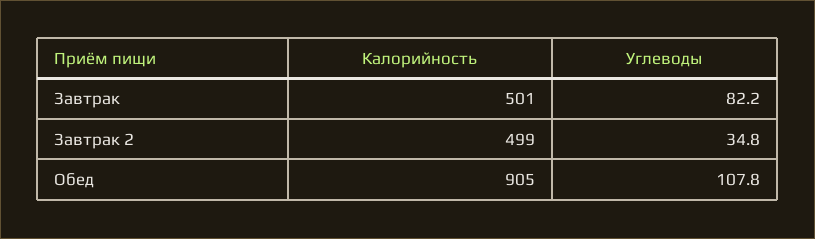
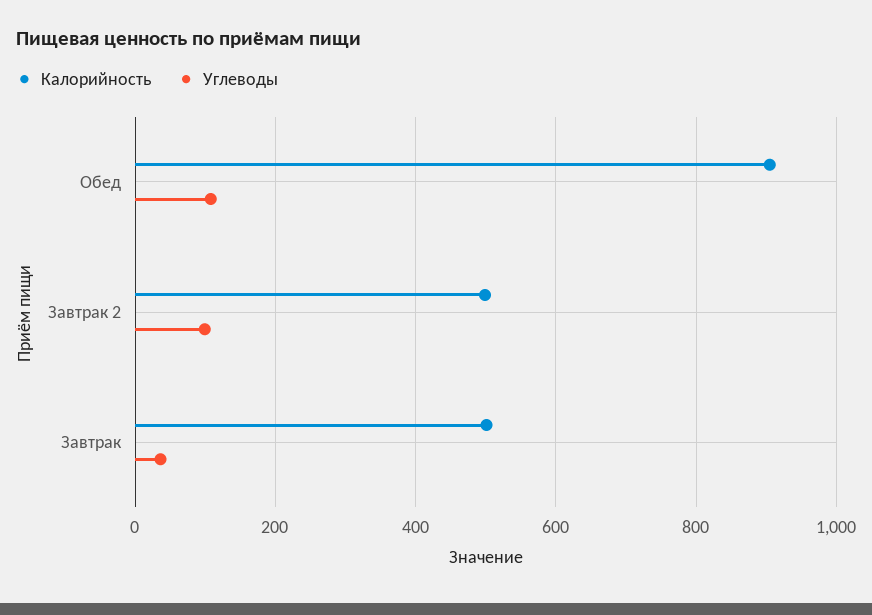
  {
    "Калорийность": {
      "Завтрак": 501,
      "Завтрак 2": 499,
      "Обед": 905
    },
    "Углеводы": {
-     "Завтрак": 82.2,
+     "Завтрак": 40,
-     "Завтрак 2": 34.8,
+     "Завтрак 2": 100,
      "Обед": 107.8
    }
  }

